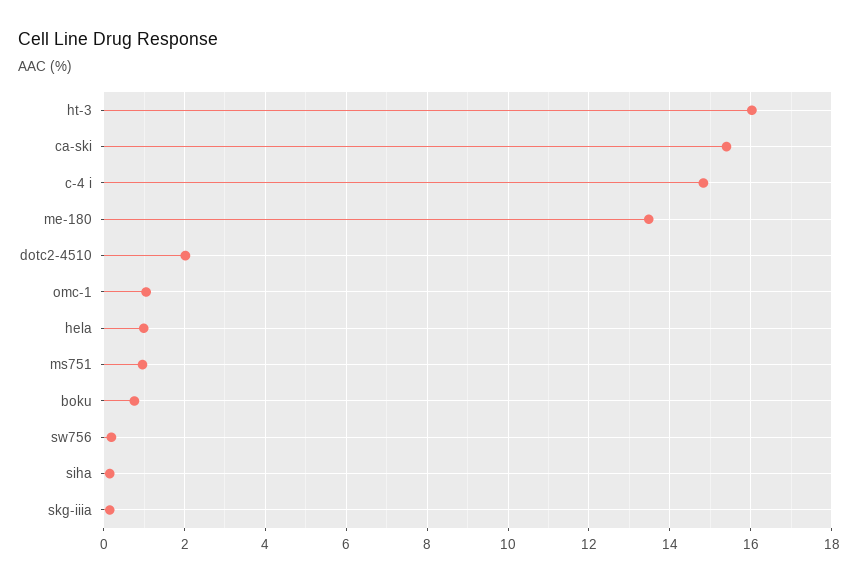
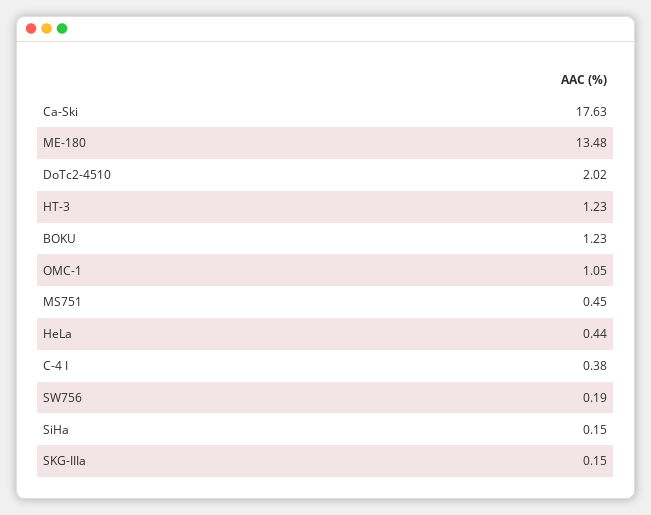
  {
-   "ht-3": 16,
+   "ht-3": 1.23,
-   "ca-ski": 15.4,
+   "ca-ski": 17.63,
-   "c-4 i": 14.8,
+   "c-4 i": 0.38,
    "me-180": 13.48,
    "dotc2-4510": 2.02,
    "omc-1": 1.05,
-   "hela": 1,
+   "hela": 0.44,
-   "ms751": 1,
+   "ms751": 0.45,
-   "boku": 0.8,
+   "boku": 1.23,
    "sw756": 0.19,
    "siha": 0.15,
    "skg-iiia": 0.15
  }

